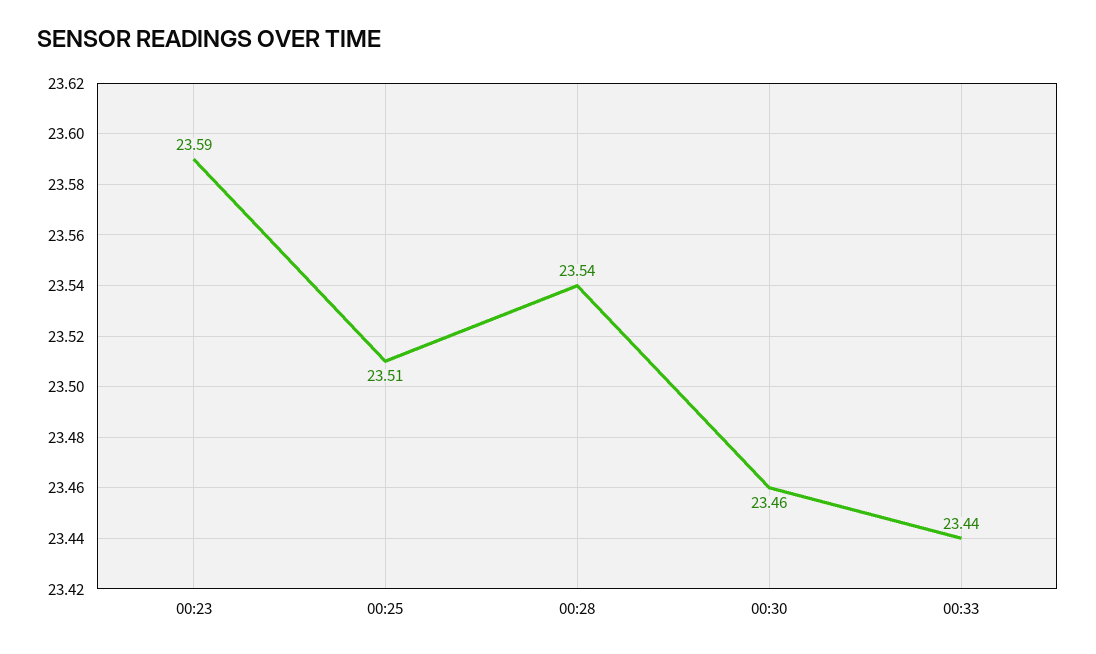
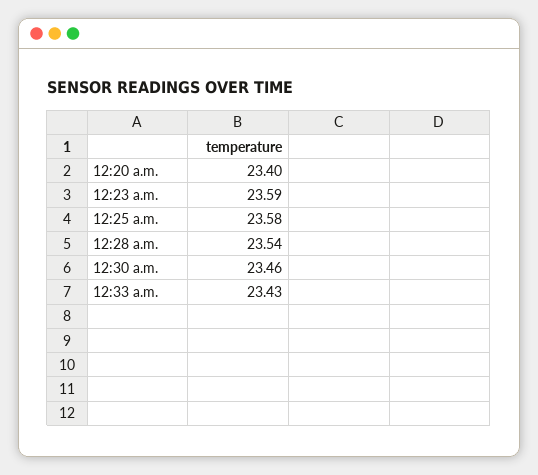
  {
    "00:23": 23.59,
-   "00:25": 23.51,
+   "00:25": 23.58,
    "00:28": 23.54,
    "00:30": 23.46,
-   "00:33": 23.44
+   "00:33": 23.43,
+   "12:20 a.m.": 23.4
  }

